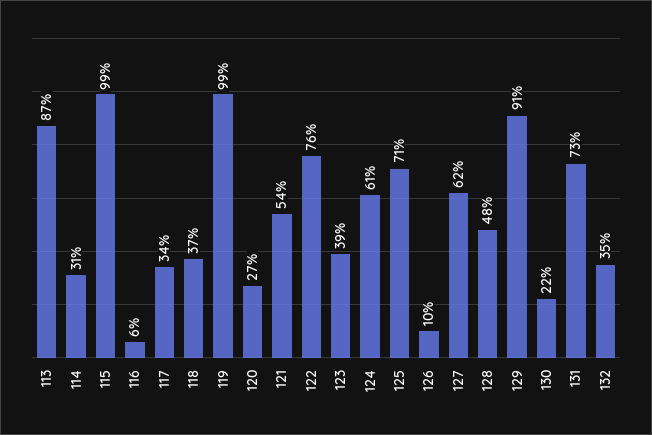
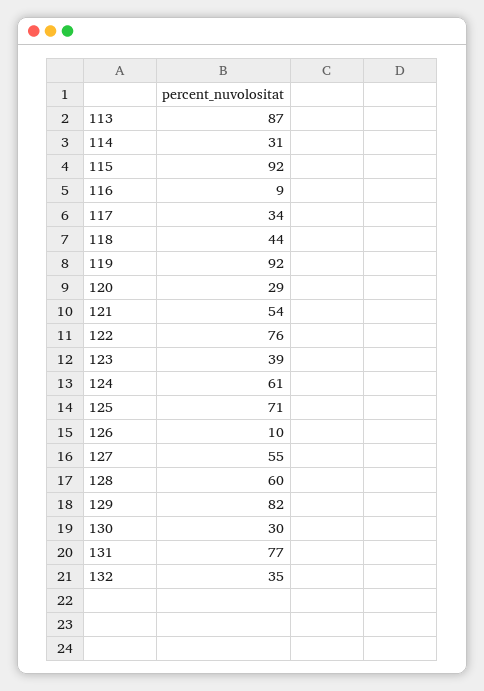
  {
    "113": 87,
    "114": 31,
-   "115": 99,
+   "115": 92,
-   "116": 6,
+   "116": 9,
    "117": 34,
-   "118": 37,
+   "118": 44,
-   "119": 99,
+   "119": 92,
-   "120": 27,
+   "120": 29,
    "121": 54,
    "122": 76,
    "123": 39,
    "124": 61,
    "125": 71,
    "126": 10,
-   "127": 62,
+   "127": 55,
-   "128": 48,
+   "128": 60,
-   "129": 91,
+   "129": 82,
-   "130": 22,
+   "130": 30,
-   "131": 73,
+   "131": 77,
    "132": 35
  }

